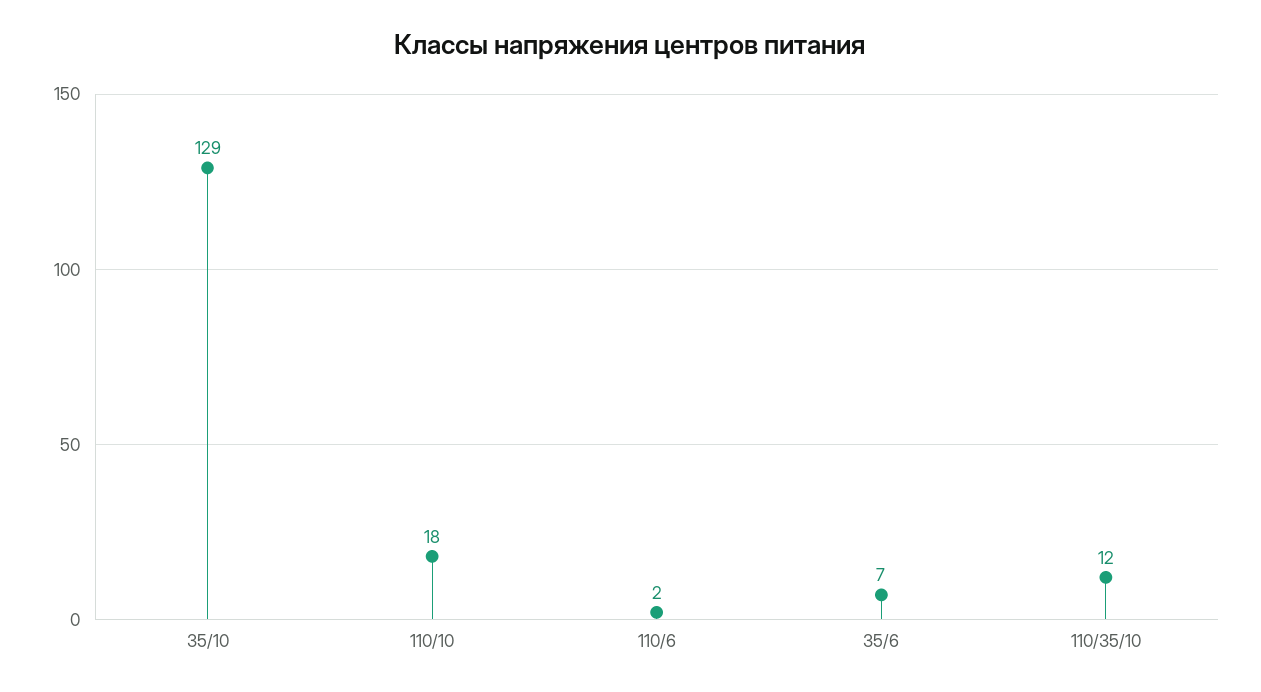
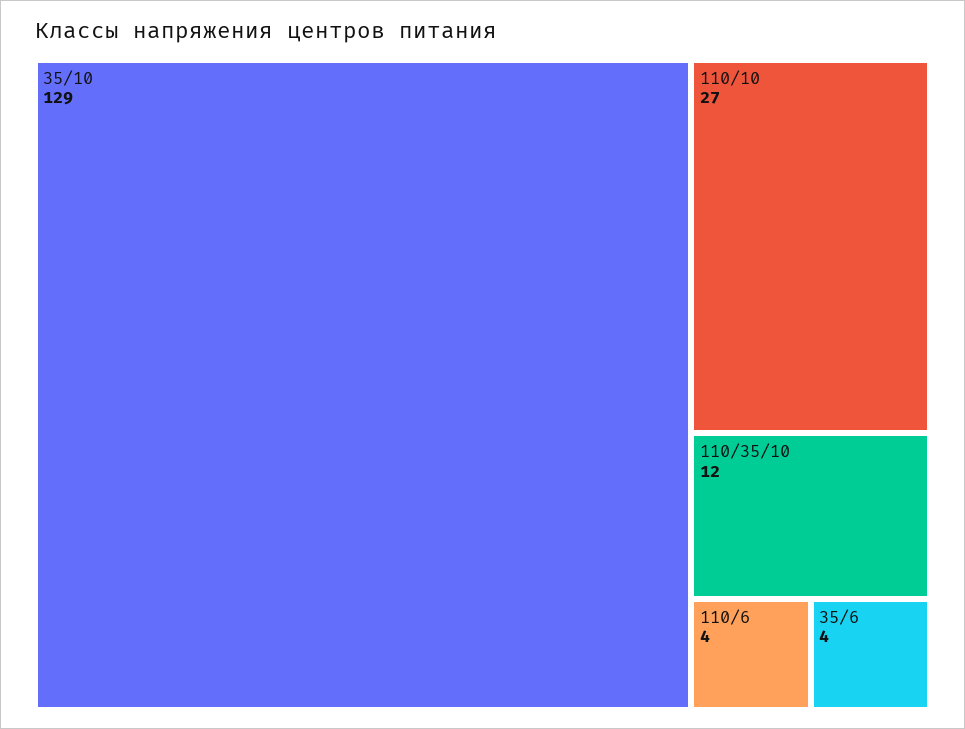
  {
    "35/10": 129,
-   "110/10": 18,
+   "110/10": 27,
-   "110/6": 2,
+   "110/6": 4,
-   "35/6": 7,
+   "35/6": 4,
    "110/35/10": 12
  }

